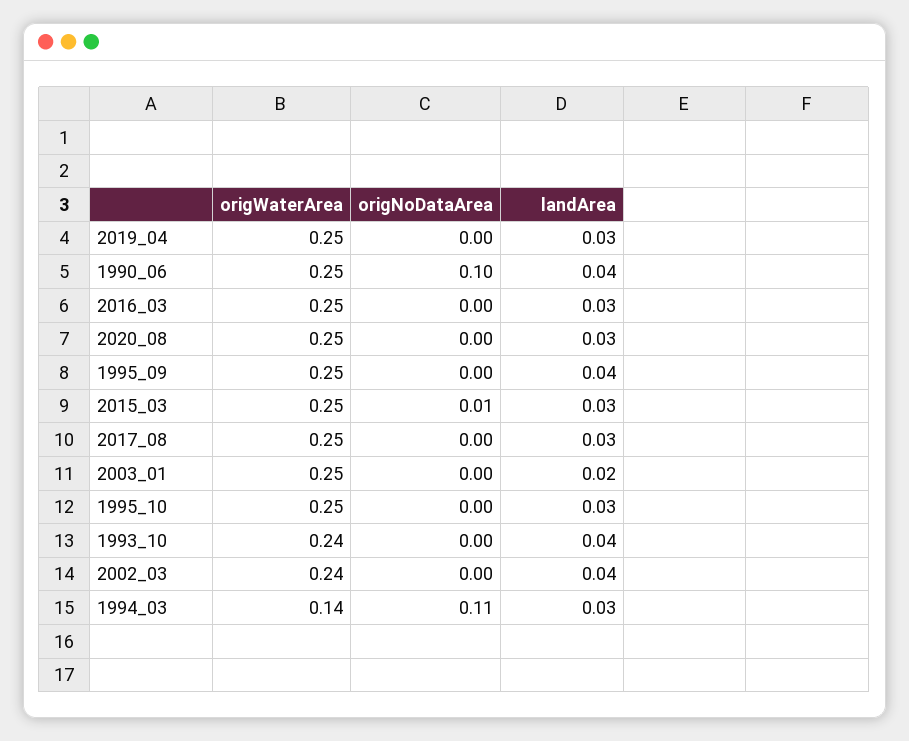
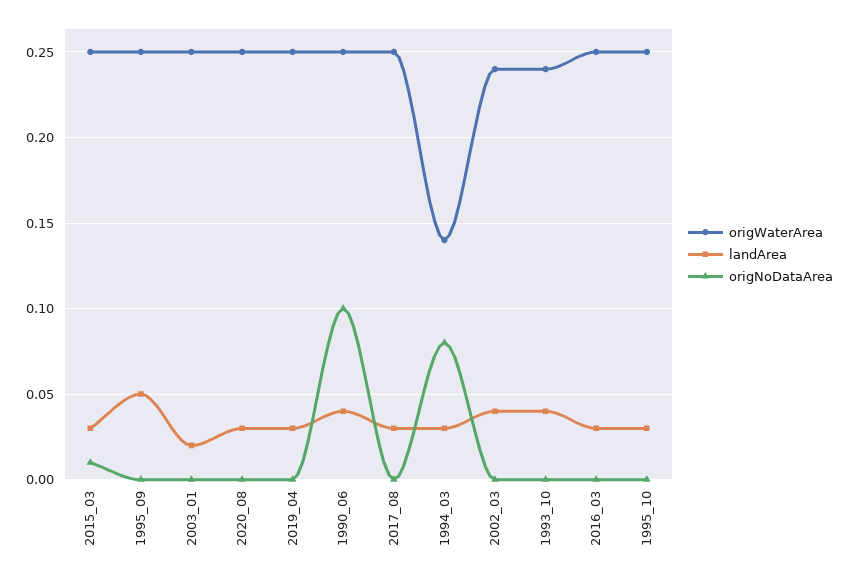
  {
    "origWaterArea": {
      "2019_04": 0.25,
      "1990_06": 0.25,
      "2016_03": 0.25,
      "2020_08": 0.25,
      "1995_09": 0.25,
      "2015_03": 0.25,
      "2017_08": 0.25,
      "2003_01": 0.25,
      "1995_10": 0.25,
      "1993_10": 0.24,
      "2002_03": 0.24,
      "1994_03": 0.14
    },
    "origNoDataArea": {
      "2019_04": 0,
      "1990_06": 0.1,
      "2016_03": 0,
      "2020_08": 0,
      "1995_09": 0,
      "2015_03": 0.01,
      "2017_08": 0,
      "2003_01": 0,
      "1995_10": 0,
      "1993_10": 0,
      "2002_03": 0,
-     "1994_03": 0.11
+     "1994_03": 0.08
    },
    "landArea": {
      "2019_04": 0.03,
      "1990_06": 0.04,
      "2016_03": 0.03,
      "2020_08": 0.03,
-     "1995_09": 0.04,
+     "1995_09": 0.05,
      "2015_03": 0.03,
      "2017_08": 0.03,
      "2003_01": 0.02,
      "1995_10": 0.03,
      "1993_10": 0.04,
      "2002_03": 0.04,
      "1994_03": 0.03
    }
  }

